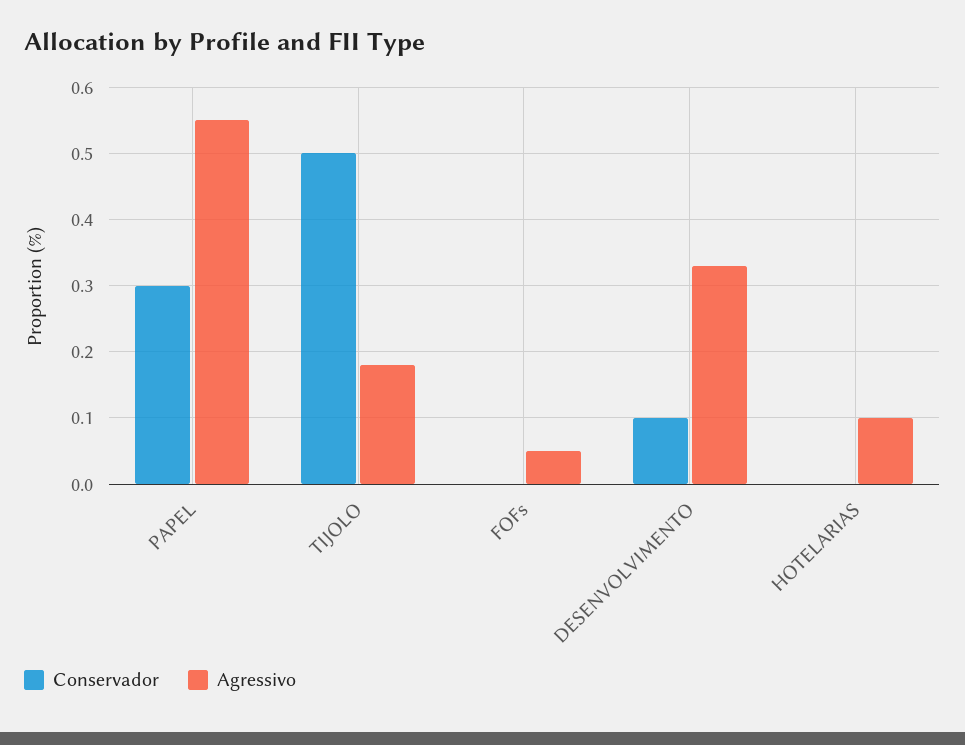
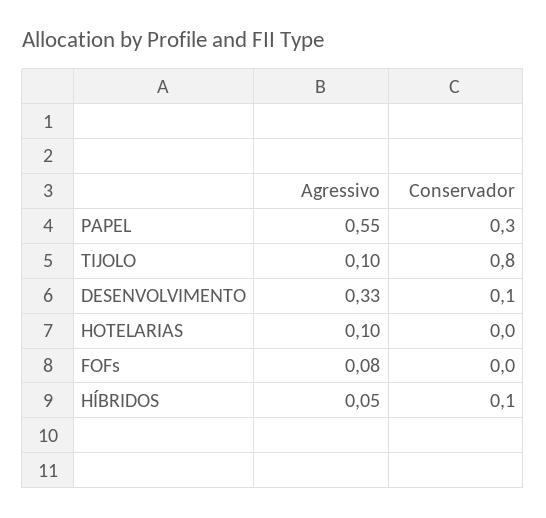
  {
    "Conservador": {
      "PAPEL": 0.3,
-     "TIJOLO": 0.5,
+     "TIJOLO": 0.8,
      "FOFs": 0,
      "DESENVOLVIMENTO": 0.1,
-     "HOTELARIAS": 0
+     "HOTELARIAS": 0,
+     "HÍBRIDOS": 0.1
    },
    "Agressivo": {
      "PAPEL": 0.55,
-     "TIJOLO": 0.18,
+     "TIJOLO": 0.1,
-     "FOFs": 0.05,
+     "FOFs": 0.08,
      "DESENVOLVIMENTO": 0.33,
-     "HOTELARIAS": 0.1
+     "HOTELARIAS": 0.1,
+     "HÍBRIDOS": 0.05
    }
  }

